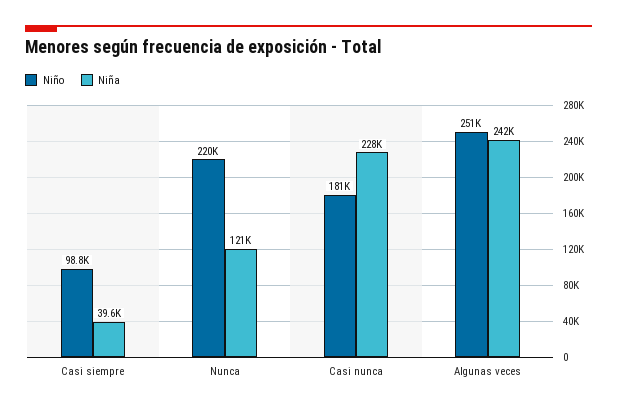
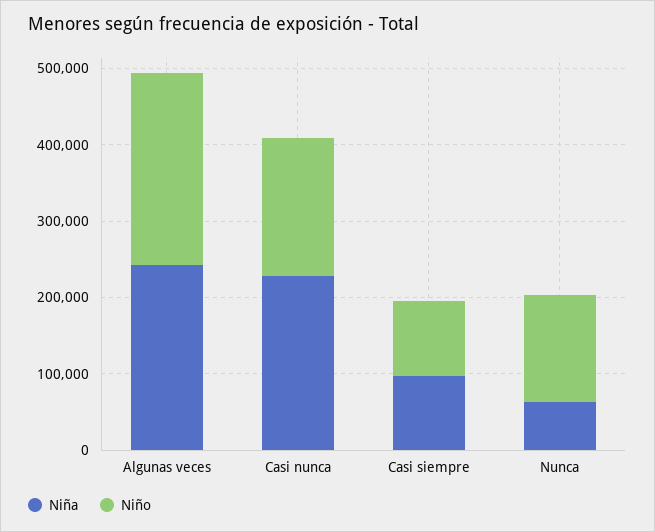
  {
    "Niño": {
      "Casi siempre": 98800,
-     "Nunca": 220000,
+     "Nunca": 140000,
      "Casi nunca": 181000,
      "Algunas veces": 251000
    },
    "Niña": {
-     "Casi siempre": 39600,
+     "Casi siempre": 100000,
-     "Nunca": 121000,
+     "Nunca": 60000,
      "Casi nunca": 228000,
      "Algunas veces": 242000
    }
  }

